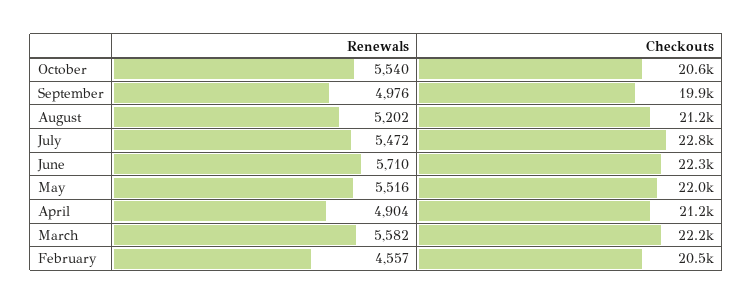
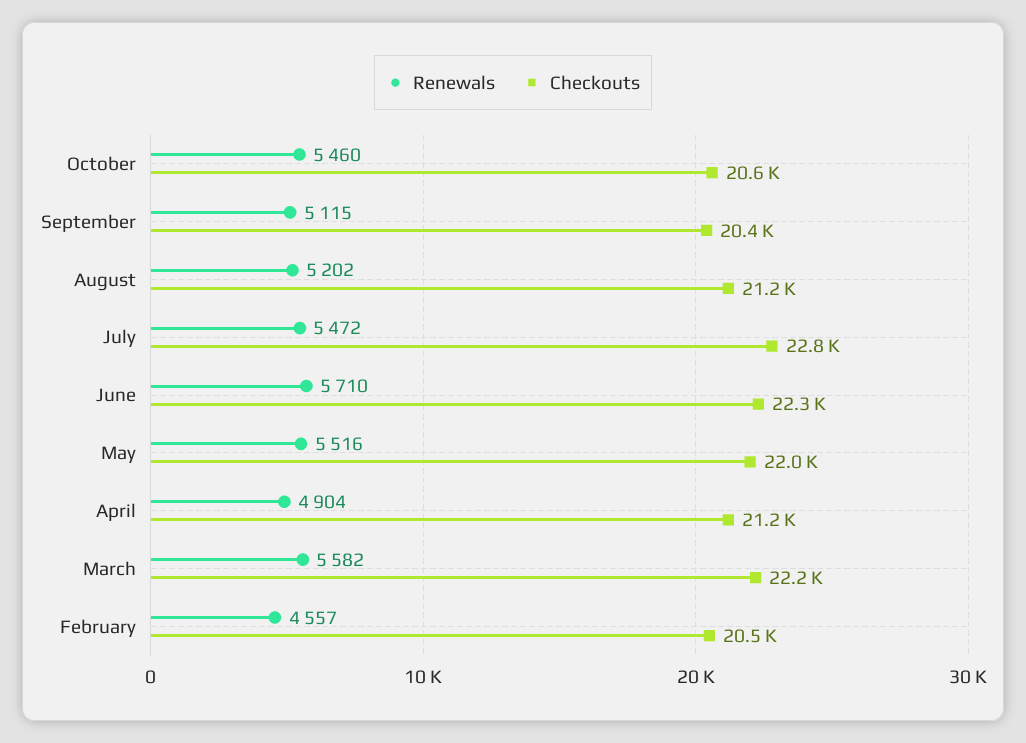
  {
    "Renewals": {
-     "October": 5540,
+     "October": 5460,
-     "September": 4976,
+     "September": 5115,
      "August": 5202,
      "July": 5472,
      "June": 5710,
      "May": 5516,
      "April": 4904,
      "March": 5582,
      "February": 4557
    },
    "Checkouts": {
      "October": 20600,
-     "September": 19900,
+     "September": 20400,
      "August": 21200,
      "July": 22800,
      "June": 22300,
      "May": 22000,
      "April": 21200,
      "March": 22200,
      "February": 20500
    }
  }

